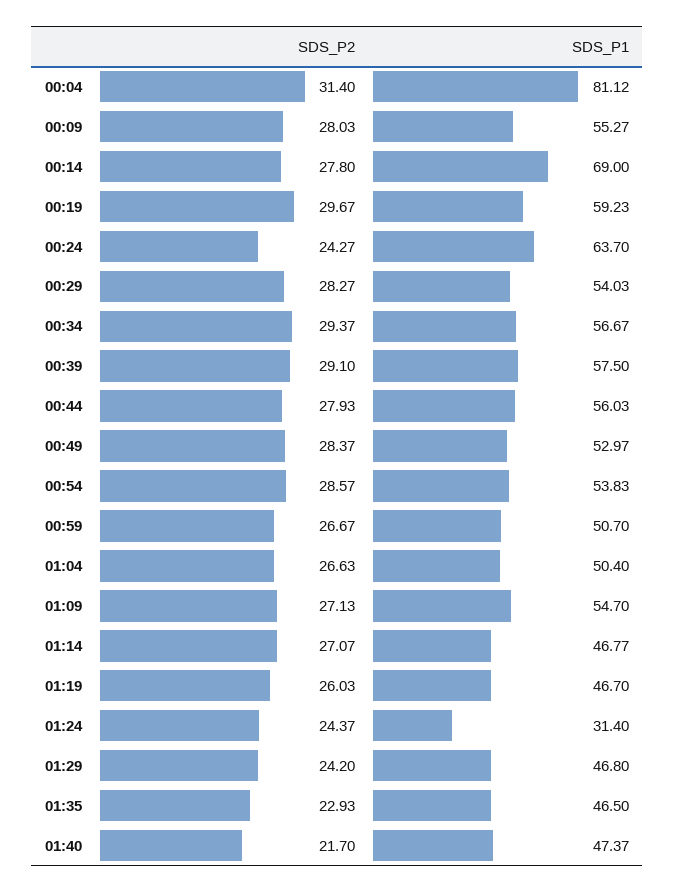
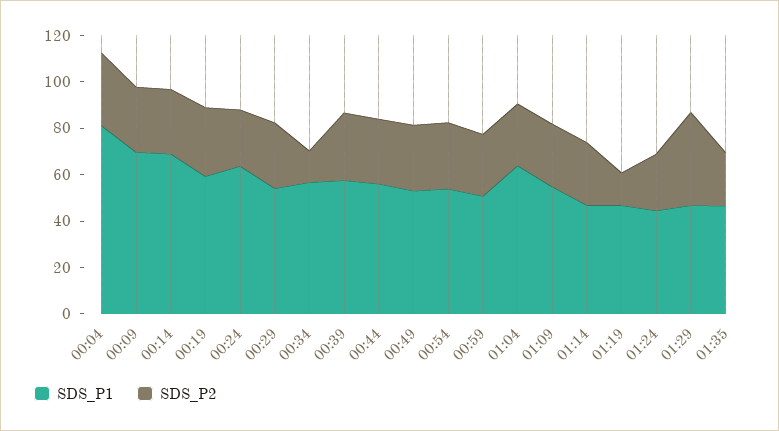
  {
    "SDS_P2": {
      "00:04": 31.4,
      "00:09": 28.03,
      "00:14": 27.8,
      "00:19": 29.67,
      "00:24": 24.27,
      "00:29": 28.27,
-     "00:34": 29.37,
+     "00:34": 15,
      "00:39": 29.1,
      "00:44": 27.93,
      "00:49": 28.37,
      "00:54": 28.57,
      "00:59": 26.67,
      "01:04": 26.63,
      "01:09": 27.13,
      "01:14": 27.07,
-     "01:19": 26.03,
+     "01:19": 15,
      "01:24": 24.37,
-     "01:29": 24.2,
+     "01:29": 40,
-     "01:35": 22.93,
+     "01:35": 22.93
-     "01:40": 21.7
    },
    "SDS_P1": {
      "00:04": 81.12,
-     "00:09": 55.27,
+     "00:09": 70,
      "00:14": 69,
      "00:19": 59.23,
      "00:24": 63.7,
      "00:29": 54.03,
      "00:34": 56.67,
      "00:39": 57.5,
      "00:44": 56.03,
      "00:49": 52.97,
      "00:54": 53.83,
      "00:59": 50.7,
-     "01:04": 50.4,
+     "01:04": 65,
      "01:09": 54.7,
      "01:14": 46.77,
      "01:19": 46.7,
-     "01:24": 31.4,
+     "01:24": 45,
      "01:29": 46.8,
-     "01:35": 46.5,
+     "01:35": 46.5
-     "01:40": 47.37
    }
  }

